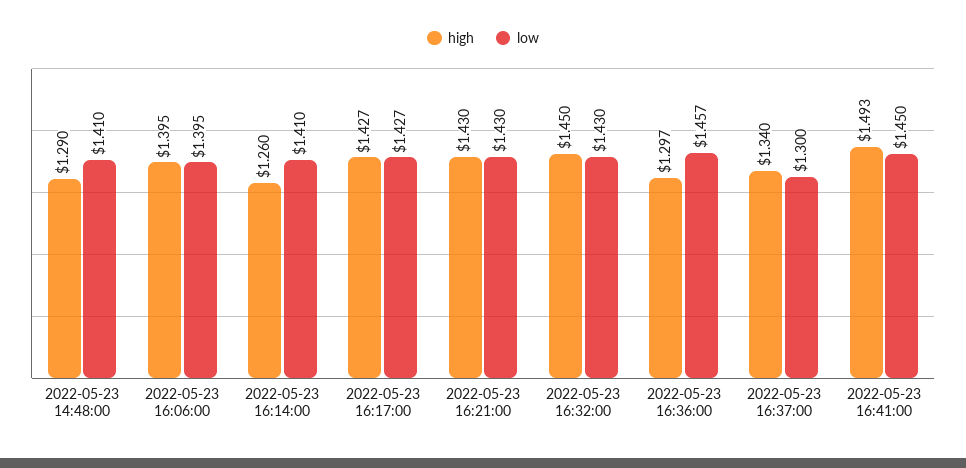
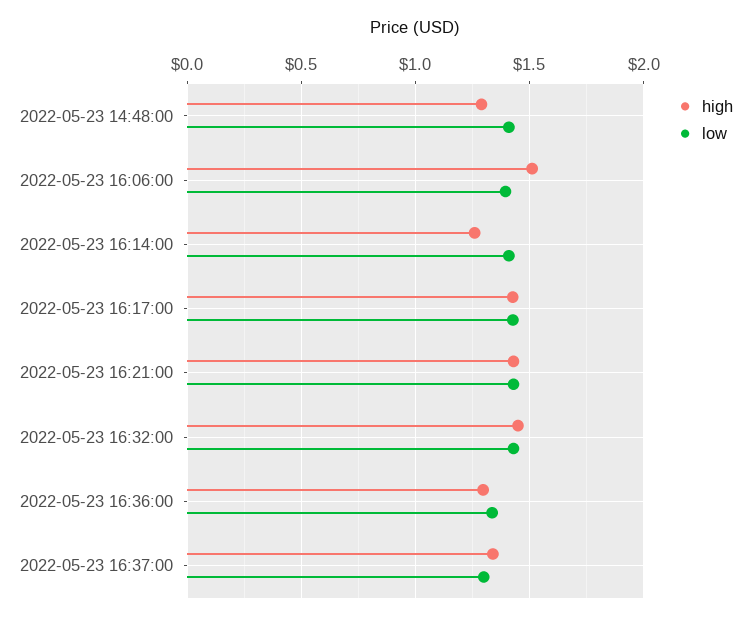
  {
    "high": {
      "2022-05-23 14:48:00": 1.29,
-     "2022-05-23 16:06:00": 1.395,
+     "2022-05-23 16:06:00": 1.5,
      "2022-05-23 16:14:00": 1.26,
      "2022-05-23 16:17:00": 1.427,
      "2022-05-23 16:21:00": 1.43,
      "2022-05-23 16:32:00": 1.45,
      "2022-05-23 16:36:00": 1.297,
-     "2022-05-23 16:37:00": 1.34,
+     "2022-05-23 16:37:00": 1.34
-     "2022-05-23 16:41:00": 1.493
    },
    "low": {
      "2022-05-23 14:48:00": 1.41,
      "2022-05-23 16:06:00": 1.395,
      "2022-05-23 16:14:00": 1.41,
      "2022-05-23 16:17:00": 1.427,
      "2022-05-23 16:21:00": 1.43,
      "2022-05-23 16:32:00": 1.43,
-     "2022-05-23 16:36:00": 1.457,
+     "2022-05-23 16:36:00": 1.35,
-     "2022-05-23 16:37:00": 1.3,
+     "2022-05-23 16:37:00": 1.3
-     "2022-05-23 16:41:00": 1.45
    }
  }

